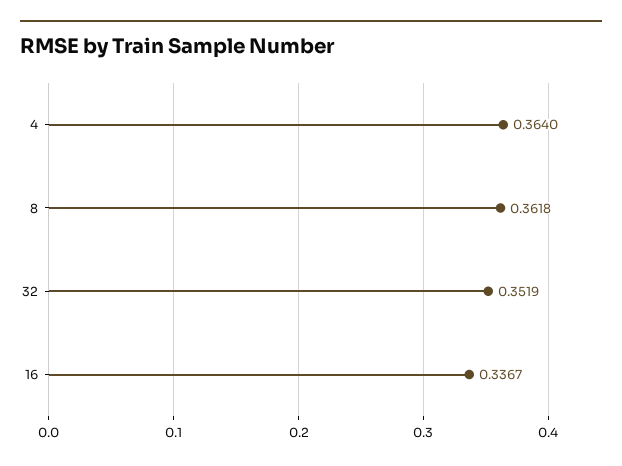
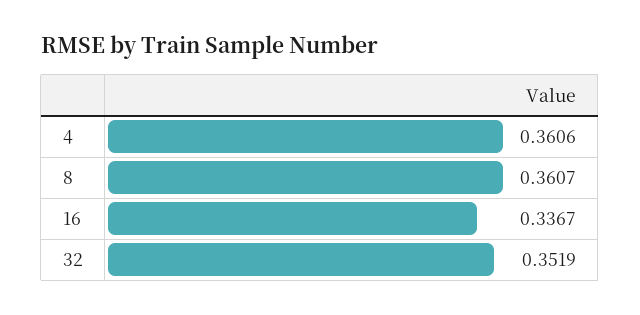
  {
-   "4": 0.364,
+   "4": 0.3606,
-   "8": 0.3618,
+   "8": 0.3607,
    "32": 0.3519,
    "16": 0.3367
  }

